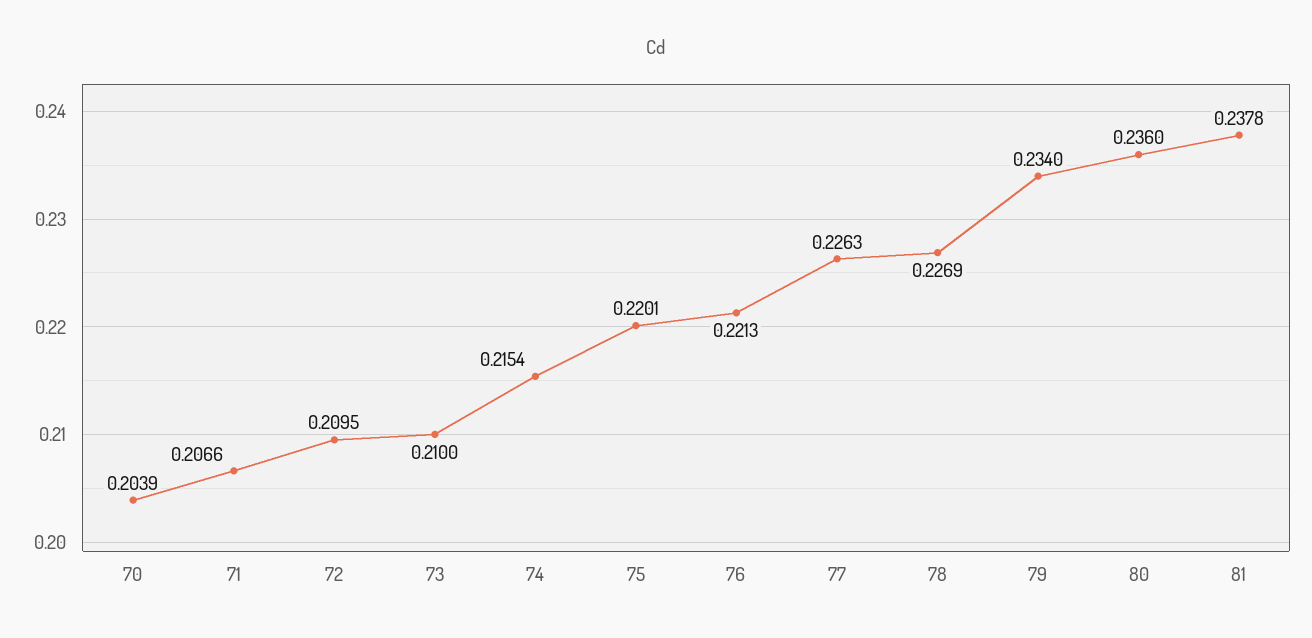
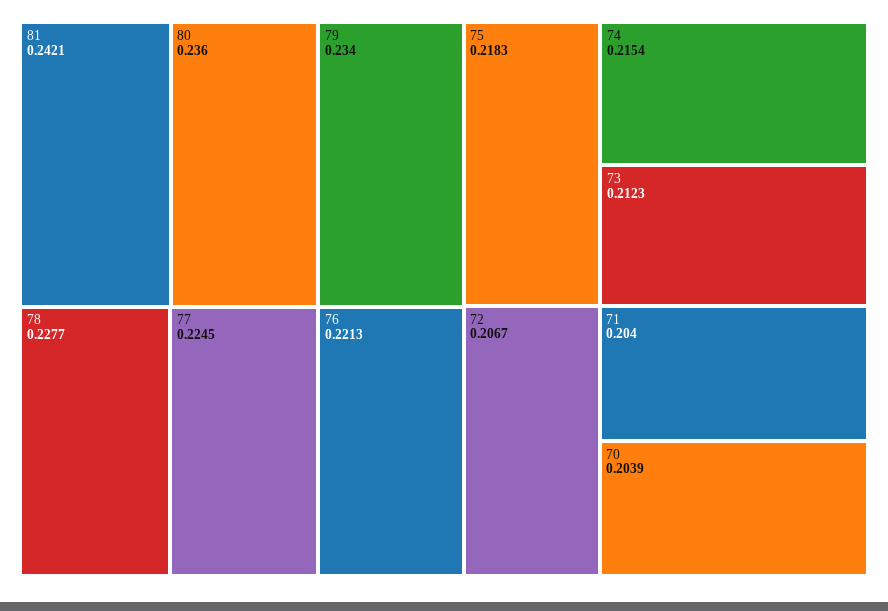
  {
    "70": 0.2039,
-   "71": 0.2066,
+   "71": 0.204,
-   "72": 0.2095,
+   "72": 0.2067,
-   "73": 0.21,
+   "73": 0.2123,
    "74": 0.2154,
-   "75": 0.2201,
+   "75": 0.2183,
    "76": 0.2213,
-   "77": 0.2263,
+   "77": 0.2245,
-   "78": 0.2269,
+   "78": 0.2277,
    "79": 0.234,
    "80": 0.236,
-   "81": 0.2378
+   "81": 0.2421
  }

